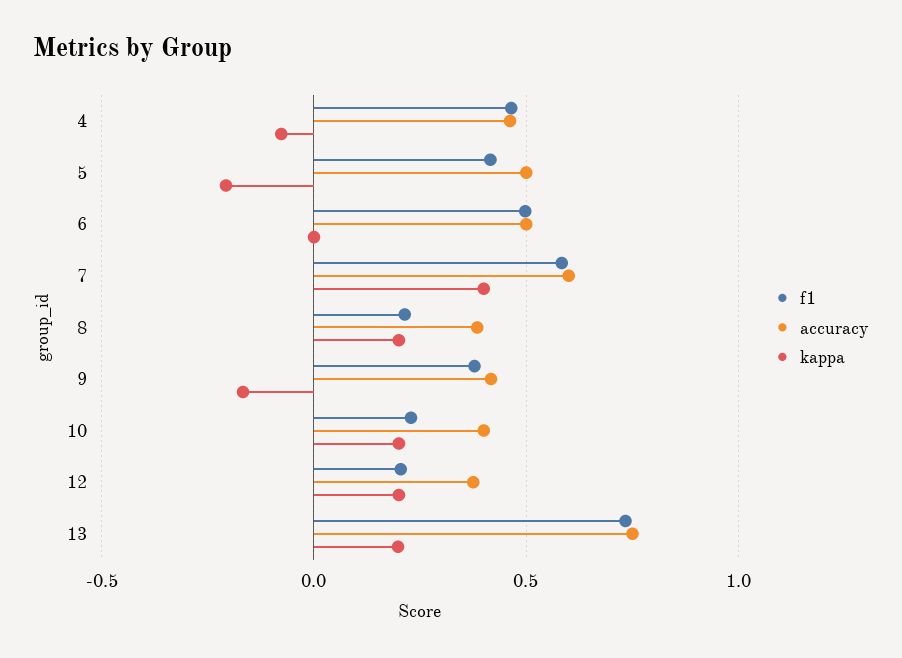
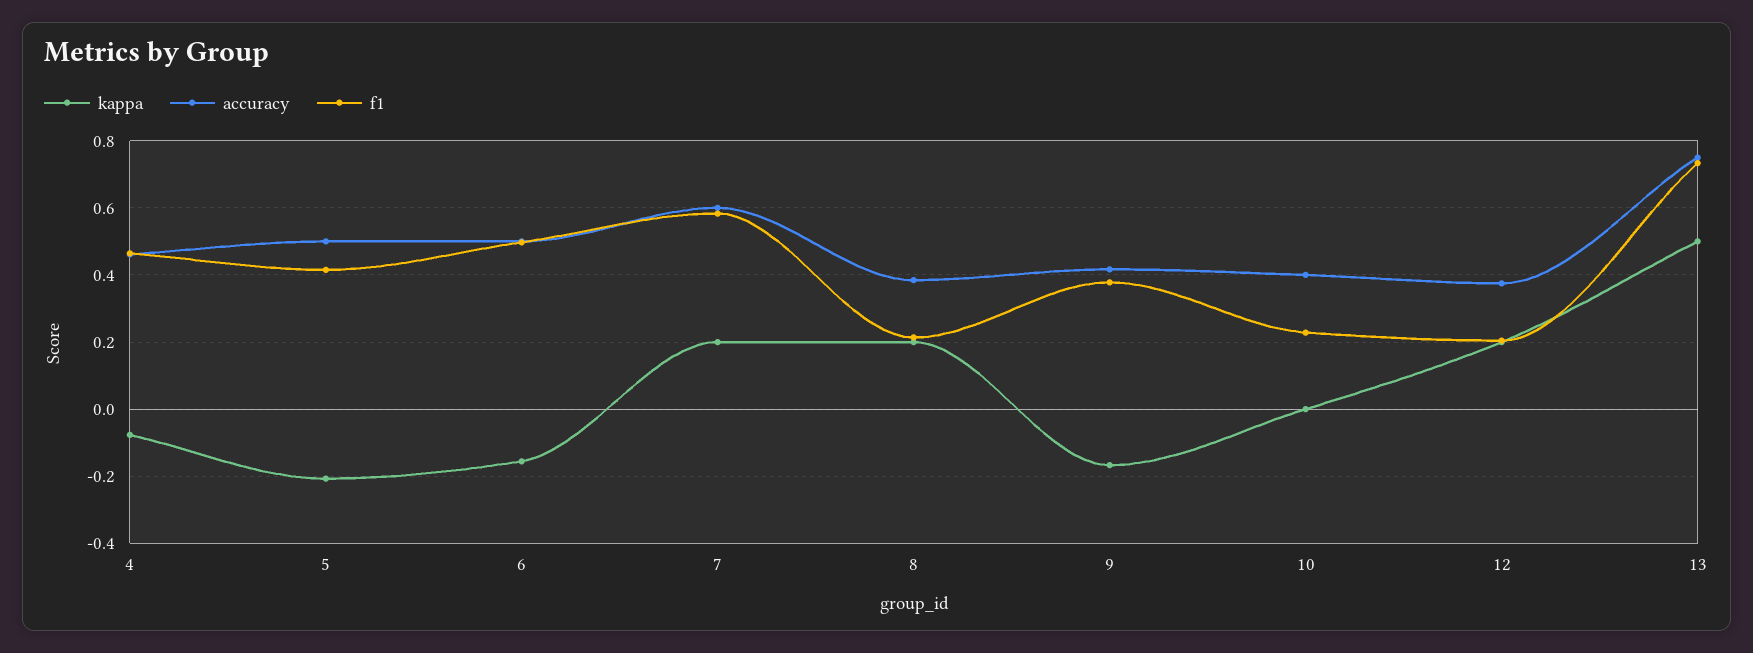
  {
    "f1": {
      "4": 0.46,
      "5": 0.42,
      "6": 0.5,
      "7": 0.58,
      "8": 0.22,
      "9": 0.38,
      "10": 0.22,
      "12": 0.2,
      "13": 0.74
    },
    "accuracy": {
      "4": 0.46,
      "5": 0.5,
      "6": 0.5,
      "7": 0.6,
      "8": 0.38,
      "9": 0.42,
      "10": 0.4,
      "12": 0.38,
      "13": 0.76
    },
    "kappa": {
      "4": -0.08,
      "5": -0.2,
-     "6": 0,
+     "6": -0.16,
-     "7": 0.4,
+     "7": 0.2,
      "8": 0.2,
      "9": -0.16,
-     "10": 0.2,
+     "10": 0,
      "12": 0.2,
-     "13": 0.2
+     "13": 0.5
    }
  }

